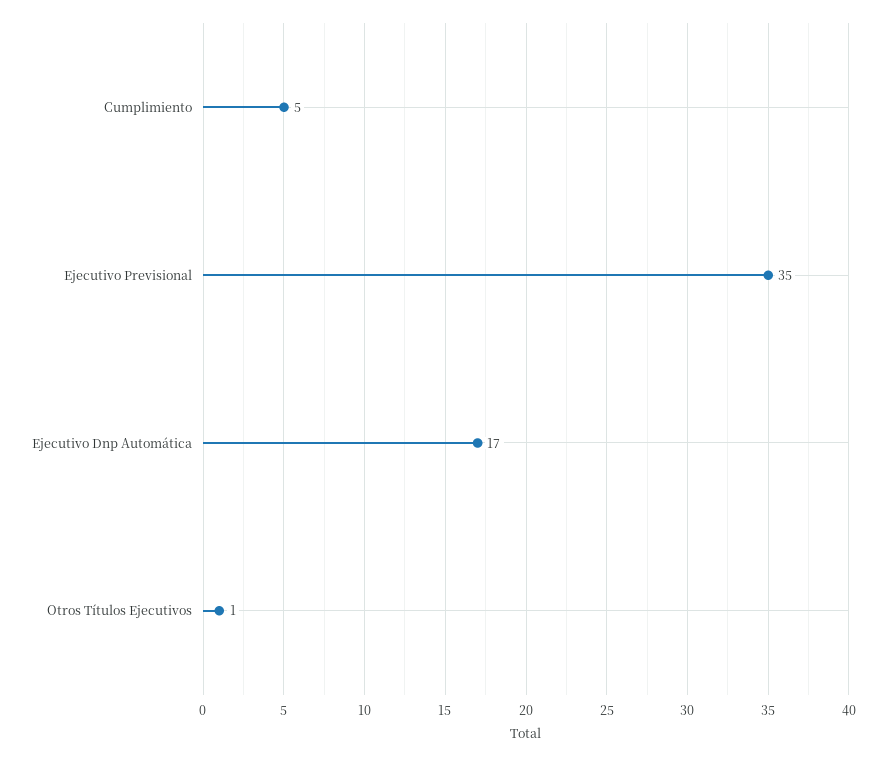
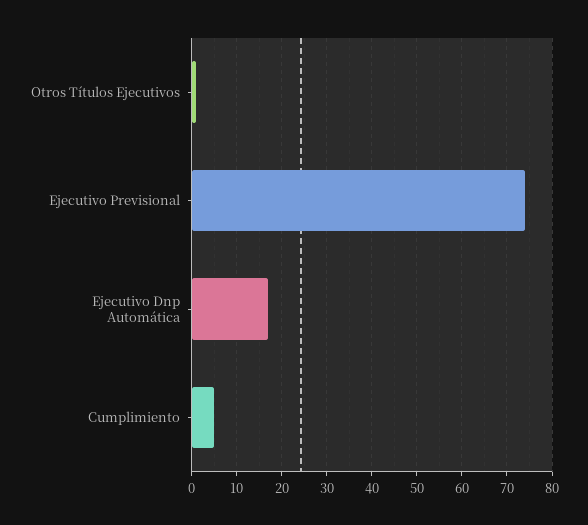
  {
    "Cumplimiento": 5,
-   "Ejecutivo Previsional": 35,
+   "Ejecutivo Previsional": 75,
    "Ejecutivo Dnp Automática": 17,
    "Otros Títulos Ejecutivos": 1
  }

